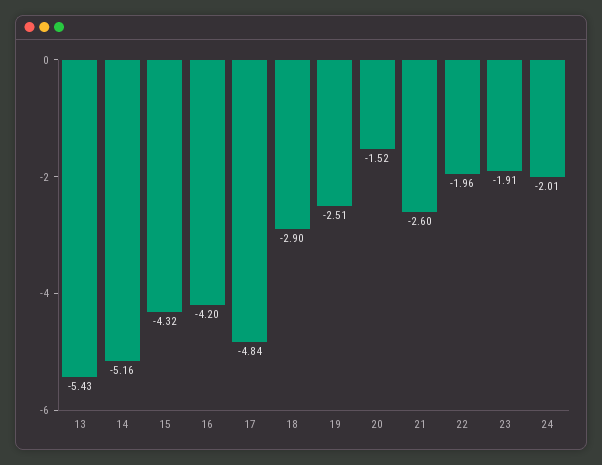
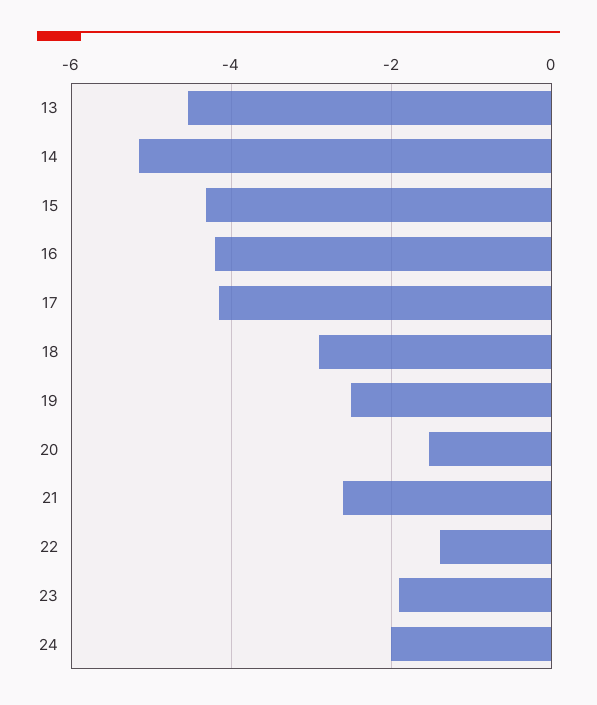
  {
-   "13": -5.43,
+   "13": -4.6,
    "14": -5.16,
    "15": -4.32,
    "16": -4.2,
-   "17": -4.84,
+   "17": -4.2,
    "18": -2.9,
    "19": -2.51,
    "20": -1.52,
    "21": -2.6,
-   "22": -1.96,
+   "22": -1.4,
    "23": -1.91,
    "24": -2.01
  }

